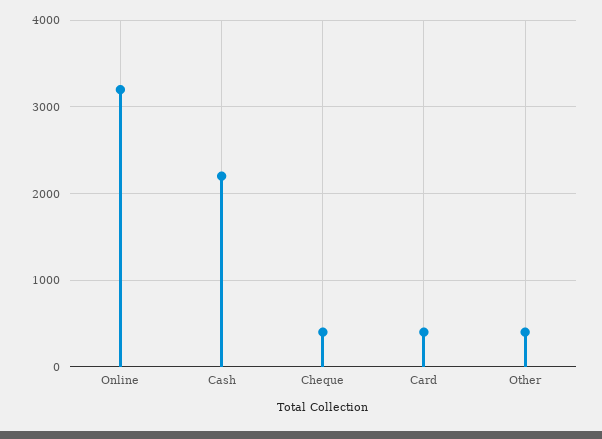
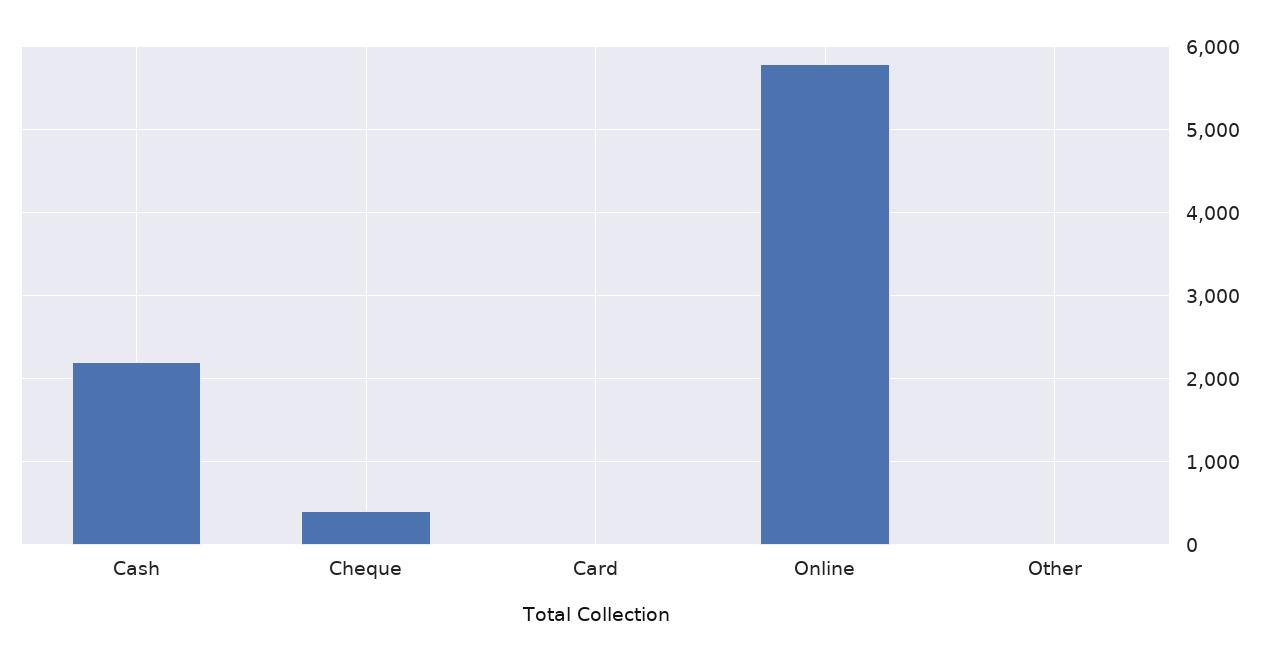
  {
-   "Online": 3200,
+   "Online": 5800,
    "Cash": 2200,
    "Cheque": 400,
-   "Card": 400,
+   "Card": 0,
-   "Other": 400
+   "Other": 0
  }

